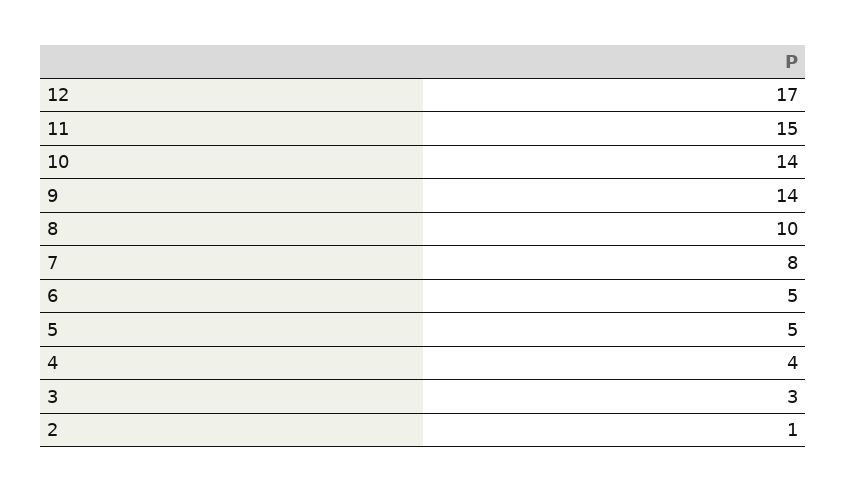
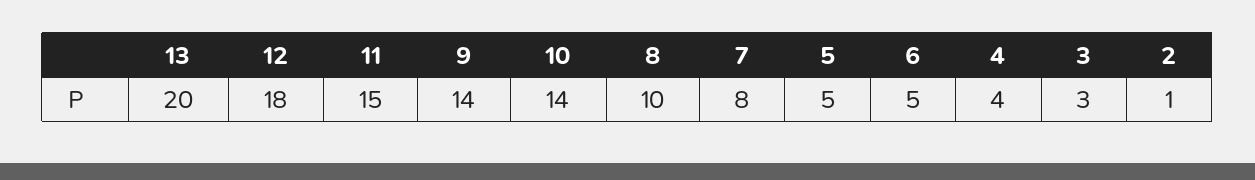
  {
-   "12": 17,
+   "12": 18,
    "11": 15,
    "10": 14,
    "9": 14,
    "8": 10,
    "7": 8,
    "6": 5,
    "5": 5,
    "4": 4,
    "3": 3,
-   "2": 1
+   "2": 1,
+   "13": 20
  }

